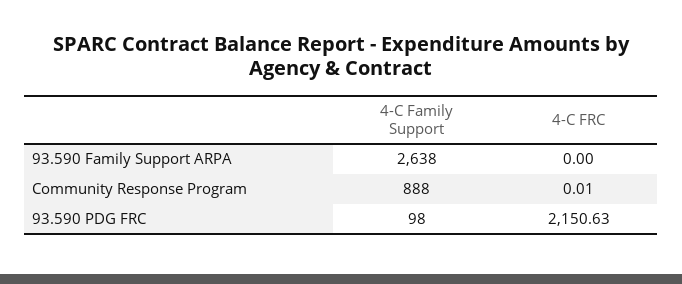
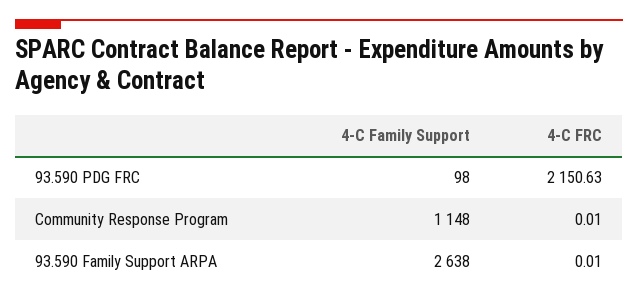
  {
    "4-C Family Support": {
      "93.590 Family Support ARPA": 2638,
-     "Community Response Program": 888,
+     "Community Response Program": 1148,
      "93.590 PDG FRC": 98
    },
    "4-C FRC": {
-     "93.590 Family Support ARPA": 0,
+     "93.590 Family Support ARPA": 0.01,
      "Community Response Program": 0.01,
      "93.590 PDG FRC": 2150.63
    }
  }

